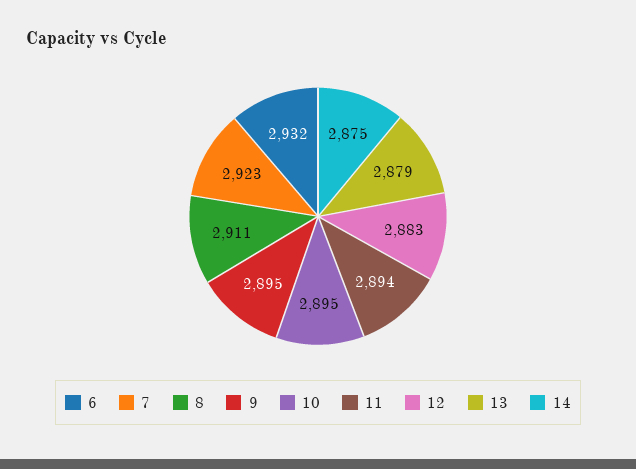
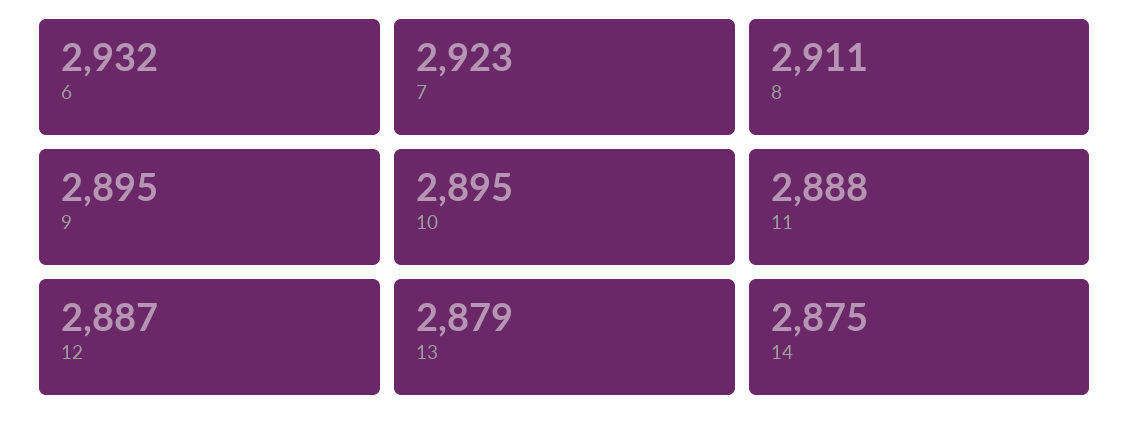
  {
    "6": 2932,
    "7": 2923,
    "8": 2911,
    "9": 2895,
    "10": 2895,
-   "11": 2894,
+   "11": 2888,
-   "12": 2883,
+   "12": 2887,
    "13": 2879,
    "14": 2875
  }

